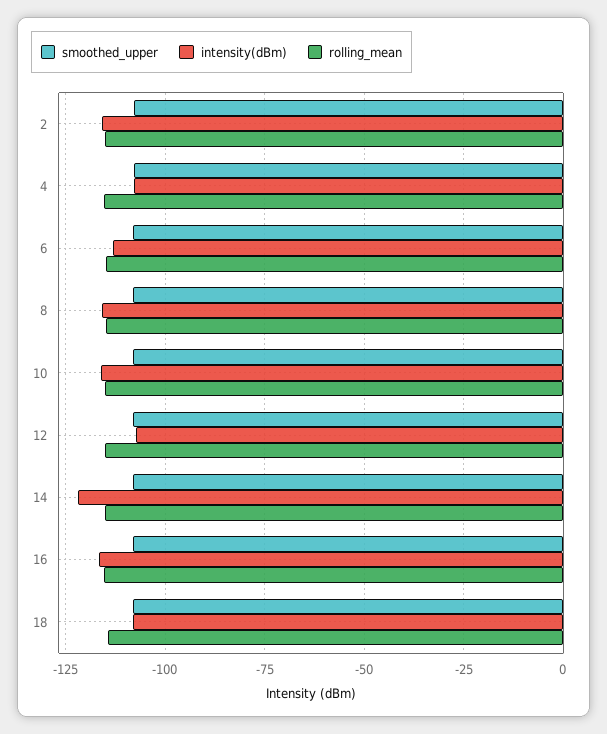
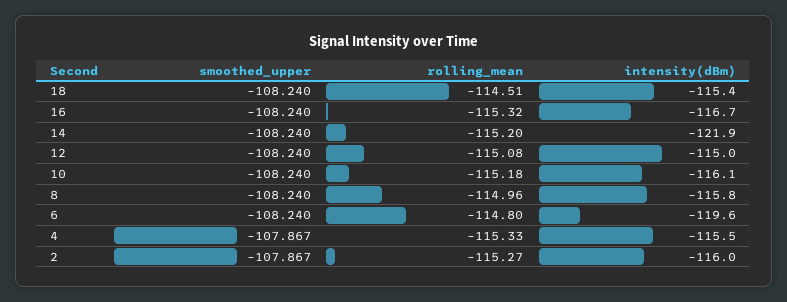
  {
    "smoothed_upper": {
      "2": -107.867,
      "4": -107.867,
      "6": -108.24,
      "8": -108.24,
      "10": -108.24,
      "12": -108.24,
      "14": -108.24,
      "16": -108.24,
      "18": -108.24
    },
    "intensity(dBm)": {
      "2": -116,
-     "4": -107.5,
+     "4": -115.5,
-     "6": -112.5,
+     "6": -119.6,
      "8": -115.8,
      "10": -116.1,
-     "12": -107.5,
+     "12": -115,
      "14": -121.9,
      "16": -116.7,
-     "18": -107.5
+     "18": -115.4
    },
    "rolling_mean": {
      "2": -115.27,
      "4": -115.33,
      "6": -114.8,
      "8": -114.96,
      "10": -115.18,
      "12": -115.08,
      "14": -115.2,
      "16": -115.32,
      "18": -114.51
    }
  }

